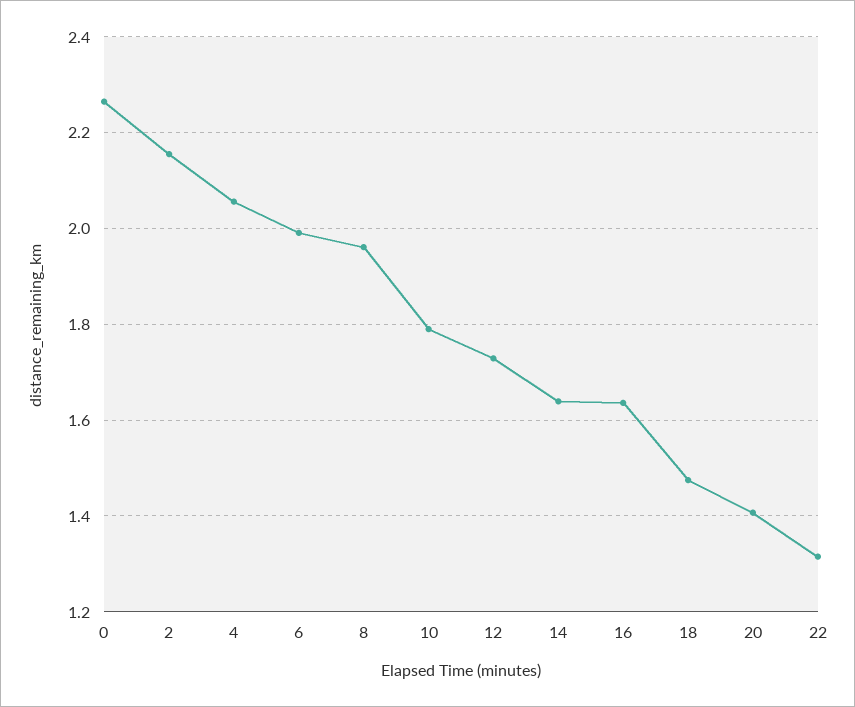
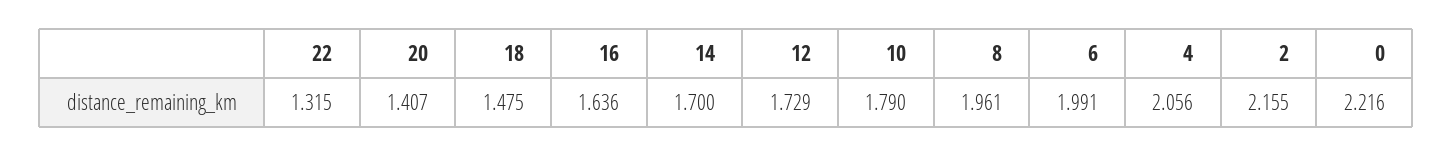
  {
-   "0": 2.26,
+   "0": 2.216,
    "2": 2.155,
    "4": 2.056,
    "6": 1.991,
    "8": 1.961,
    "10": 1.79,
    "12": 1.729,
-   "14": 1.64,
+   "14": 1.7,
    "16": 1.636,
    "18": 1.475,
    "20": 1.407,
    "22": 1.315
  }

